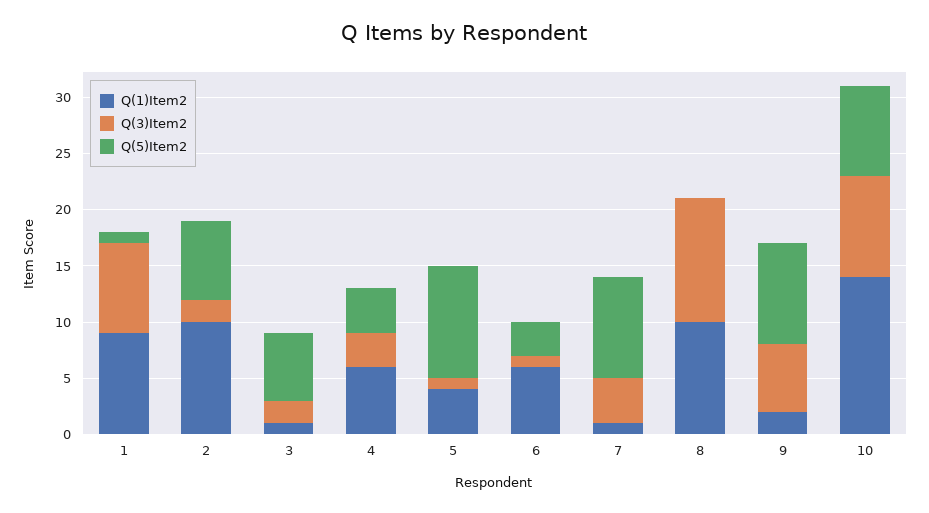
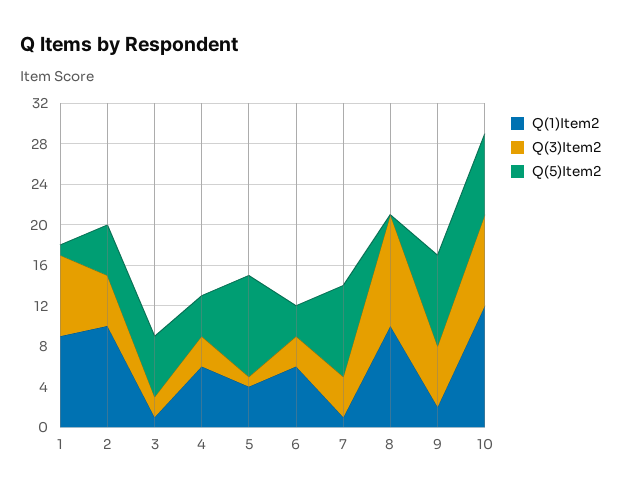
  {
    "Q(1)Item2": {
      "1": 9,
      "2": 10,
      "3": 1,
      "4": 6,
      "5": 4,
      "6": 6,
      "7": 1,
      "8": 10,
      "9": 2,
-     "10": 14
+     "10": 12
    },
    "Q(3)Item2": {
      "1": 8,
-     "2": 2,
+     "2": 5,
      "3": 2,
      "4": 3,
      "5": 1,
-     "6": 1,
+     "6": 3,
      "7": 4,
      "8": 11,
      "9": 6,
      "10": 9
    },
    "Q(5)Item2": {
      "1": 1,
-     "2": 7,
+     "2": 5,
      "3": 6,
      "4": 4,
      "5": 10,
      "6": 3,
      "7": 9,
      "8": 0,
      "9": 9,
      "10": 8
    }
  }

